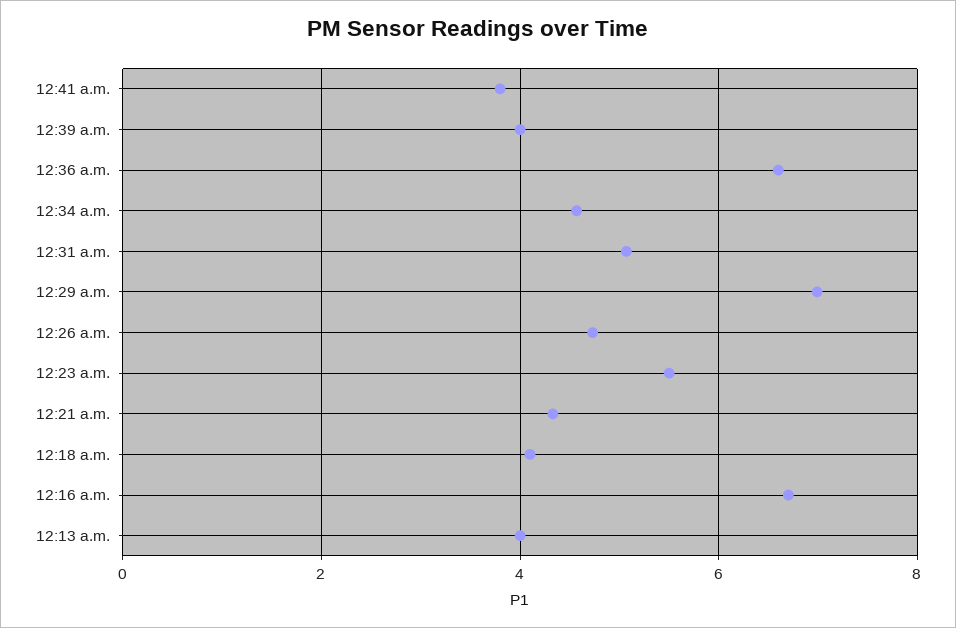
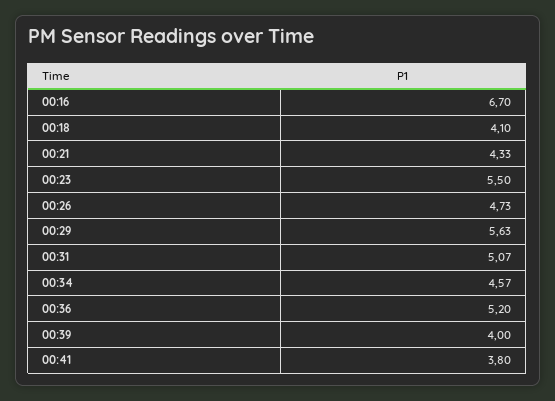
  {
    "12:41 a.m.": 3.8,
    "12:39 a.m.": 4,
-   "12:36 a.m.": 6.6,
+   "12:36 a.m.": 5.2,
    "12:34 a.m.": 4.57,
    "12:31 a.m.": 5.07,
-   "12:29 a.m.": 7,
+   "12:29 a.m.": 5.63,
    "12:26 a.m.": 4.73,
    "12:23 a.m.": 5.5,
    "12:21 a.m.": 4.33,
    "12:18 a.m.": 4.1,
-   "12:16 a.m.": 6.7,
+   "12:16 a.m.": 6.7
-   "12:13 a.m.": 4
  }

